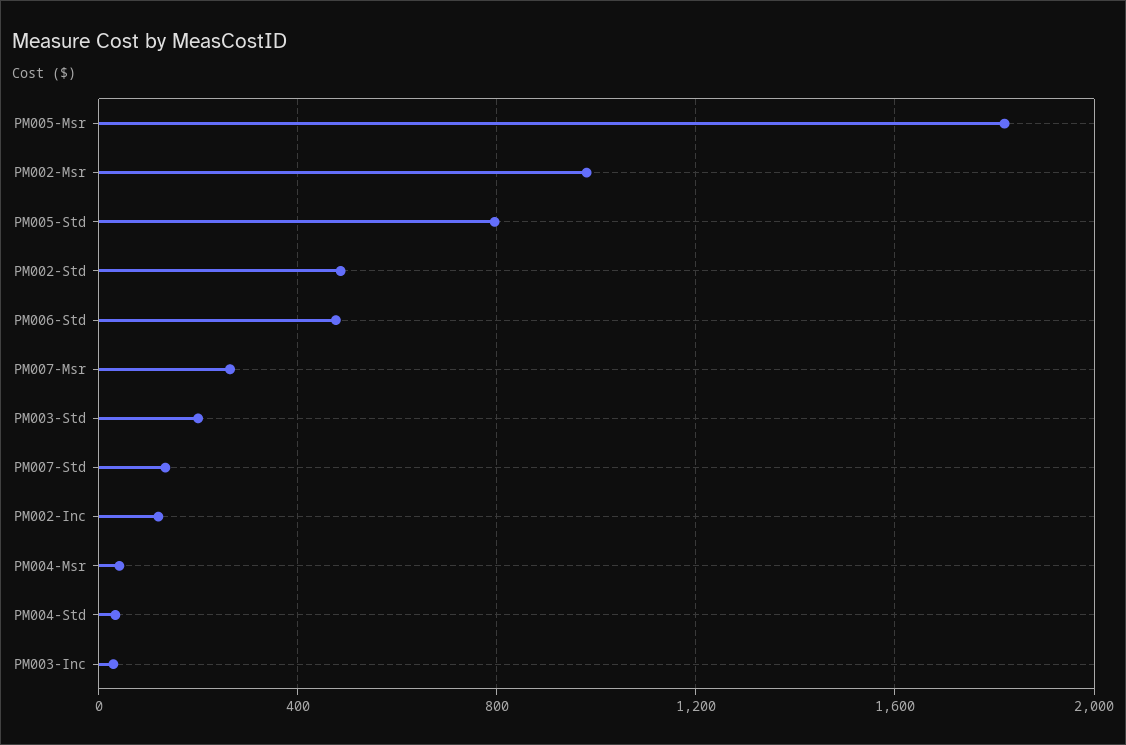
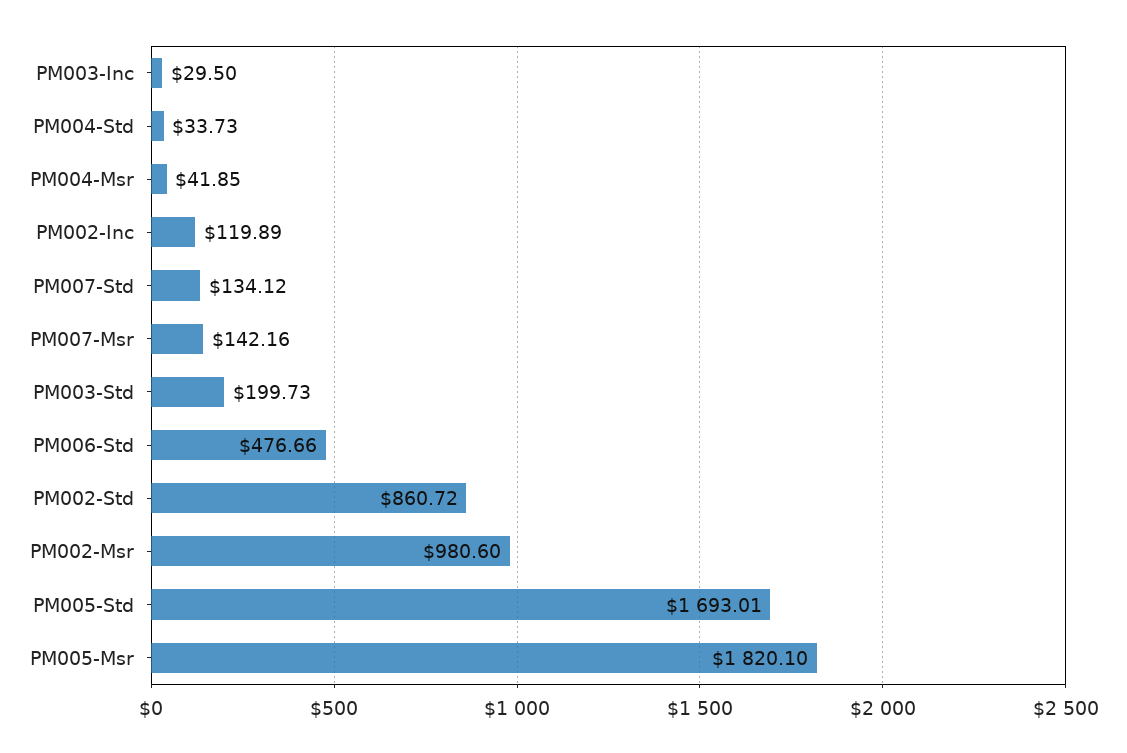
  {
    "PM005-Msr": 1820.1,
    "PM002-Msr": 980.6,
-   "PM005-Std": 800,
+   "PM005-Std": 1693.01,
-   "PM002-Std": 500,
+   "PM002-Std": 860.72,
    "PM006-Std": 476.66,
-   "PM007-Msr": 250,
+   "PM007-Msr": 142.16,
    "PM003-Std": 199.73,
    "PM007-Std": 134.12,
    "PM002-Inc": 119.89,
    "PM004-Msr": 41.85,
    "PM004-Std": 33.73,
    "PM003-Inc": 29.5
  }

